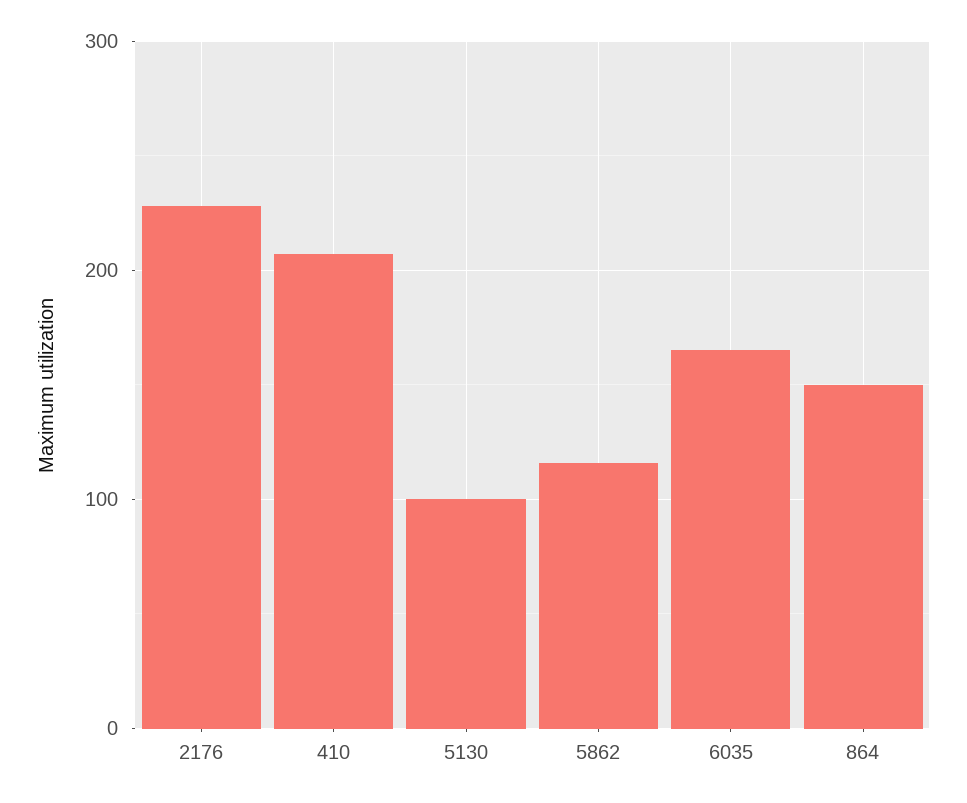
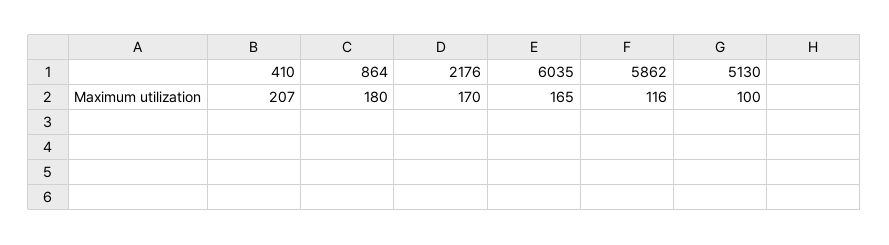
  {
-   "2176": 230,
+   "2176": 170,
    "410": 207,
    "5130": 100,
    "5862": 116,
    "6035": 165,
-   "864": 150
+   "864": 180
  }

